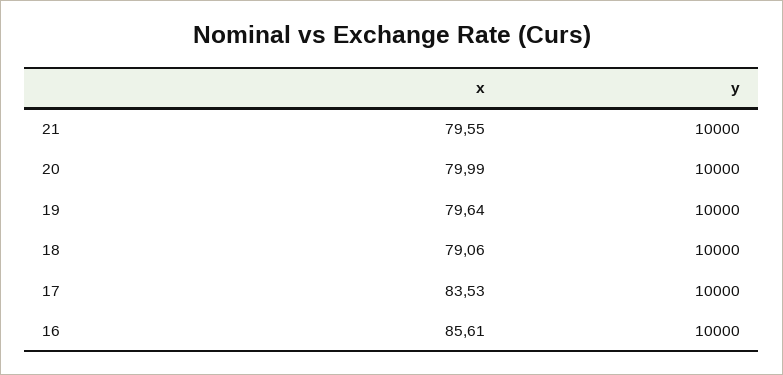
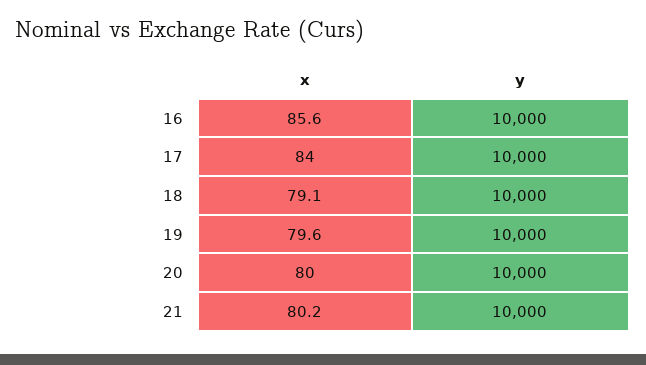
  {
    "x": {
-     "21": 79.55,
+     "21": 80.2,
      "20": 79.99,
      "19": 79.64,
      "18": 79.06,
-     "17": 83.53,
+     "17": 84,
      "16": 85.61
    },
    "y": {
      "21": 10000,
      "20": 10000,
      "19": 10000,
      "18": 10000,
      "17": 10000,
      "16": 10000
    }
  }

